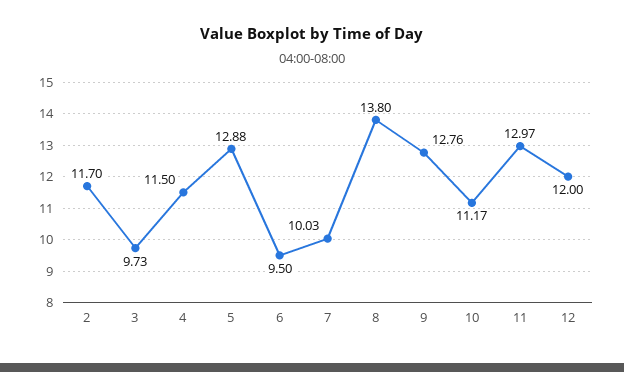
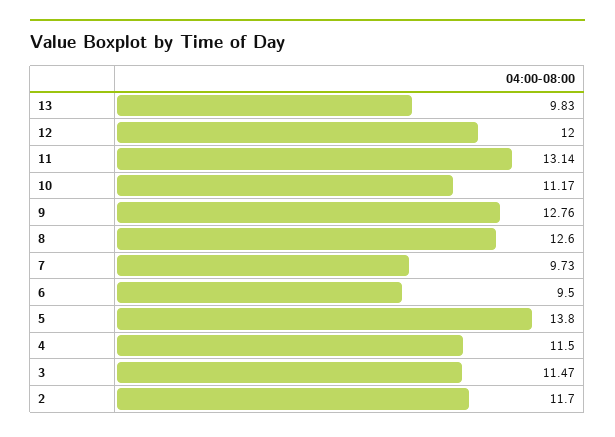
  {
    "2": 11.7,
-   "3": 9.73,
+   "3": 11.47,
    "4": 11.5,
-   "5": 12.88,
+   "5": 13.8,
    "6": 9.5,
-   "7": 10.03,
+   "7": 9.73,
-   "8": 13.8,
+   "8": 12.6,
    "9": 12.76,
    "10": 11.17,
-   "11": 12.97,
+   "11": 13.14,
-   "12": 12
+   "12": 12,
+   "13": 9.83
  }

